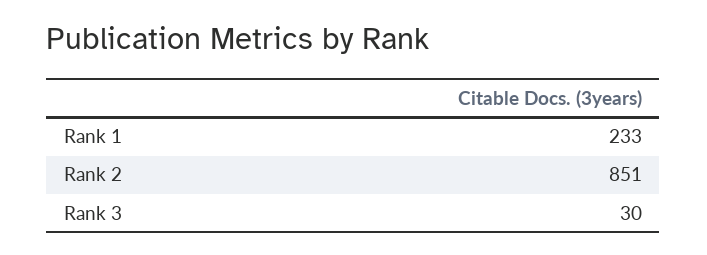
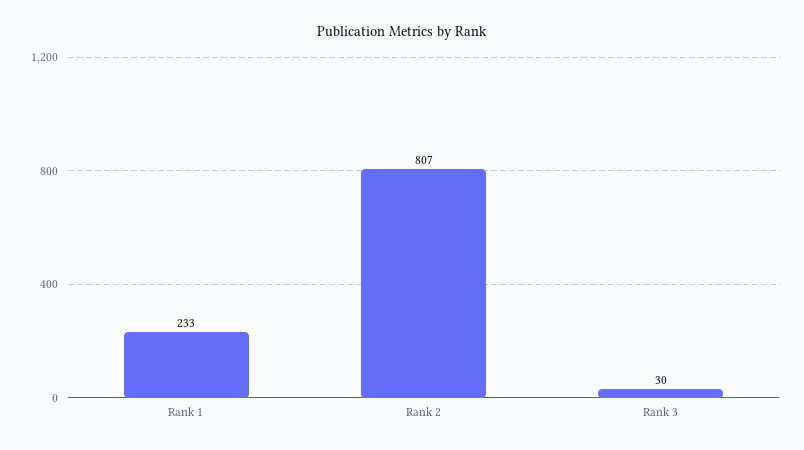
  {
    "Rank 1": 233,
-   "Rank 2": 851,
+   "Rank 2": 807,
    "Rank 3": 30
  }

